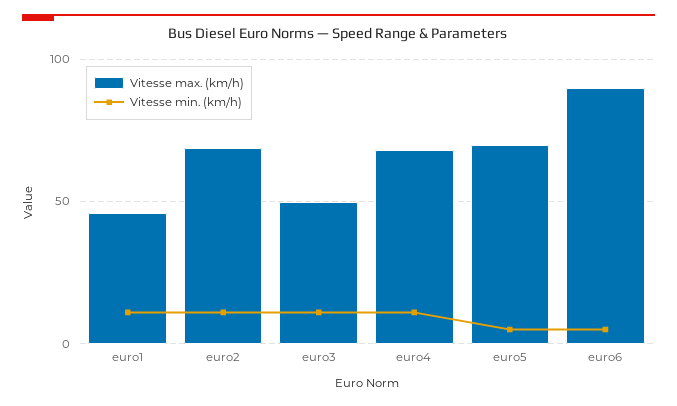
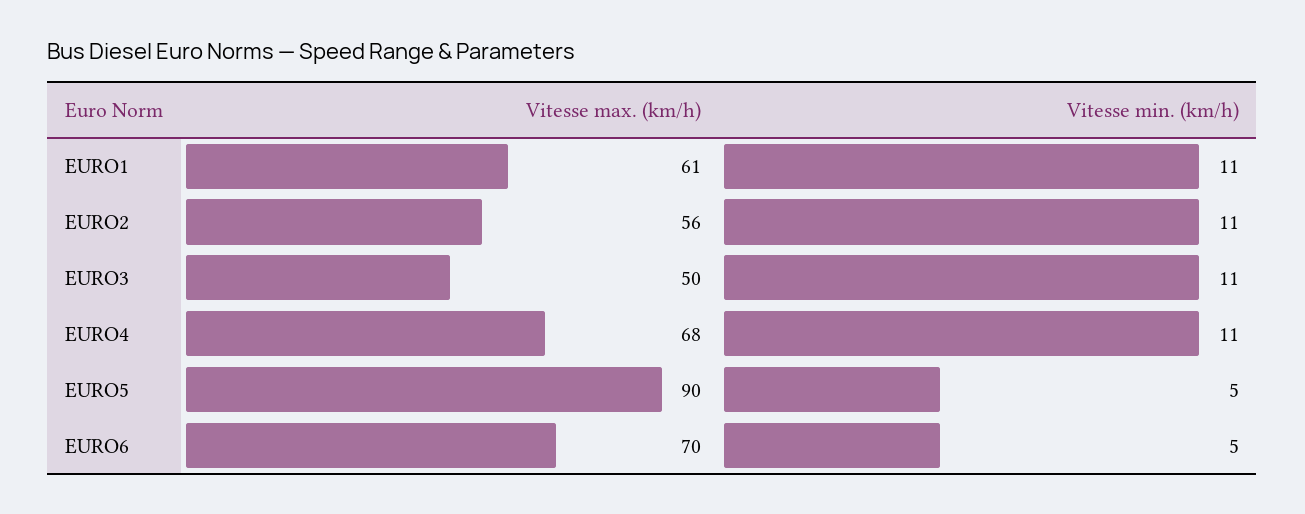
  {
    "Vitesse max. (km/h)": {
-     "euro1": 45,
+     "euro1": 61,
-     "euro2": 70,
+     "euro2": 56,
      "euro3": 50,
      "euro4": 68,
-     "euro5": 70,
+     "euro5": 90,
-     "euro6": 90
+     "euro6": 70
    },
    "Vitesse min. (km/h)": {
      "euro1": 11,
      "euro2": 11,
      "euro3": 11,
      "euro4": 11,
      "euro5": 5,
      "euro6": 5
    }
  }

